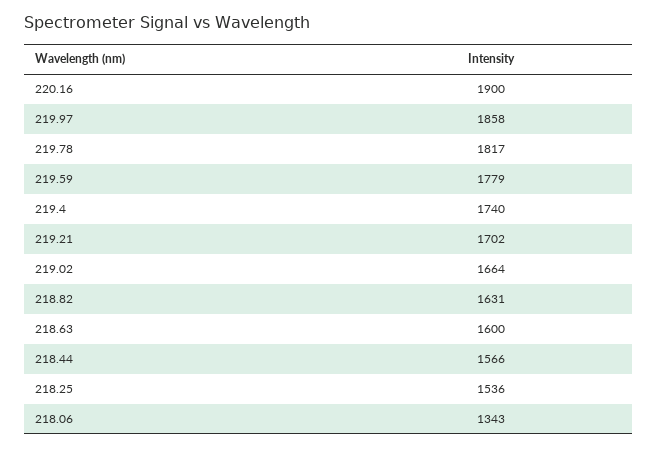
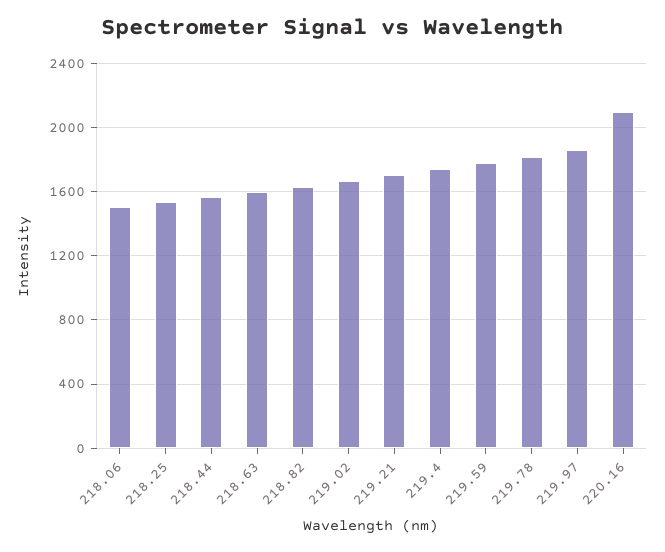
  {
-   "220.16": 1900,
+   "220.16": 2100,
    "219.97": 1858,
    "219.78": 1817,
    "219.59": 1779,
    "219.4": 1740,
    "219.21": 1702,
    "219.02": 1664,
    "218.82": 1631,
    "218.63": 1600,
    "218.44": 1566,
    "218.25": 1536,
-   "218.06": 1343
+   "218.06": 1500
  }

